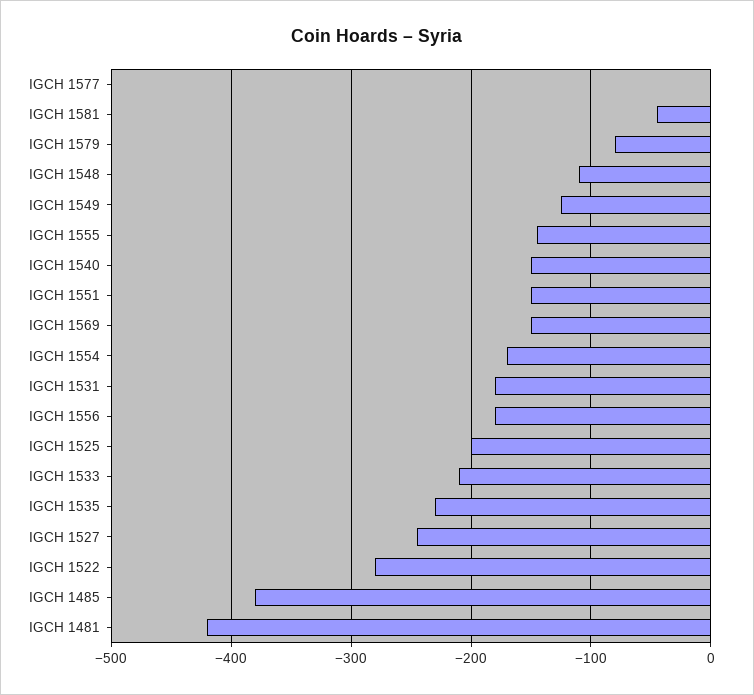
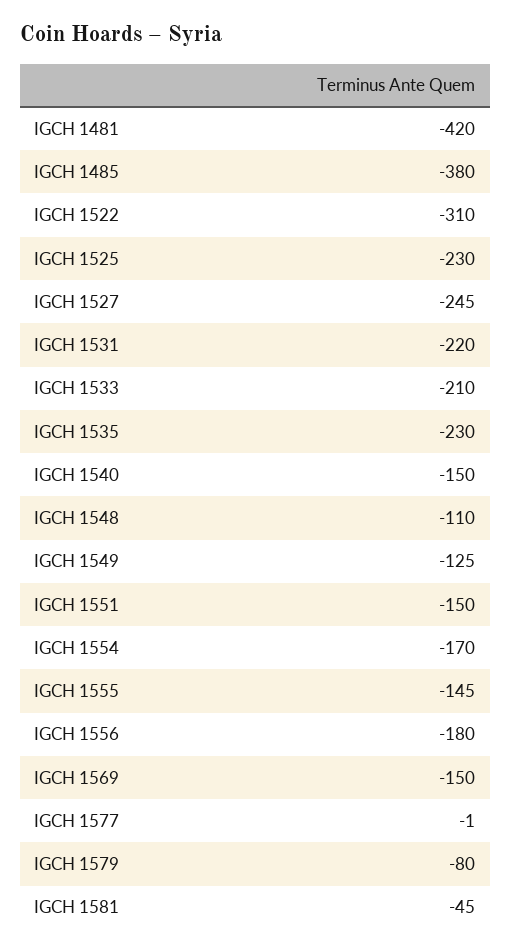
  {
    "IGCH 1577": -1,
    "IGCH 1581": -45,
    "IGCH 1579": -80,
    "IGCH 1548": -110,
    "IGCH 1549": -125,
    "IGCH 1555": -145,
    "IGCH 1540": -150,
    "IGCH 1551": -150,
    "IGCH 1569": -150,
    "IGCH 1554": -170,
-   "IGCH 1531": -180,
+   "IGCH 1531": -220,
    "IGCH 1556": -180,
-   "IGCH 1525": -200,
+   "IGCH 1525": -230,
    "IGCH 1533": -210,
    "IGCH 1535": -230,
    "IGCH 1527": -245,
-   "IGCH 1522": -280,
+   "IGCH 1522": -310,
    "IGCH 1485": -380,
    "IGCH 1481": -420
  }

